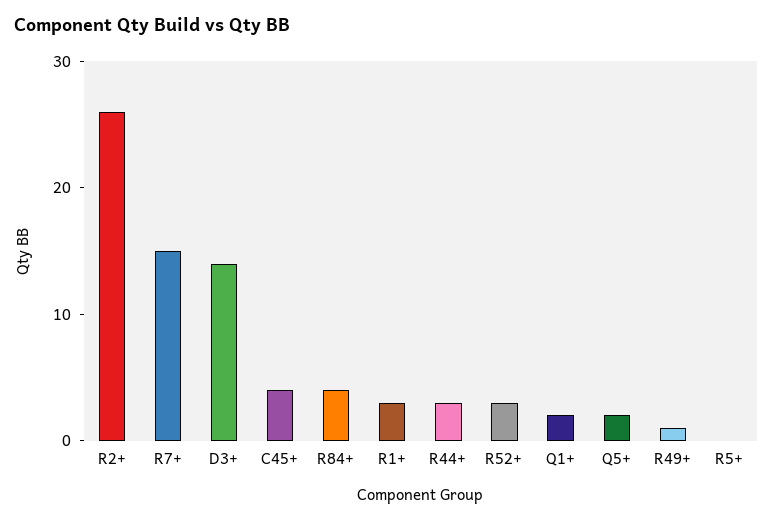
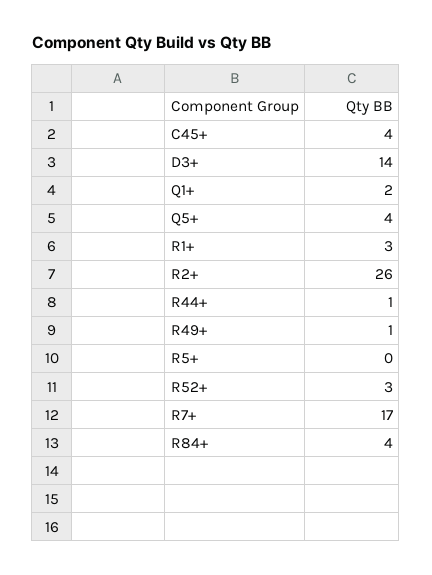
  {
    "R2+": 26,
-   "R7+": 15,
+   "R7+": 17,
    "D3+": 14,
    "C45+": 4,
    "R84+": 4,
    "R1+": 3,
-   "R44+": 3,
+   "R44+": 1,
    "R52+": 3,
    "Q1+": 2,
-   "Q5+": 2,
+   "Q5+": 4,
    "R49+": 1,
    "R5+": 0
  }

